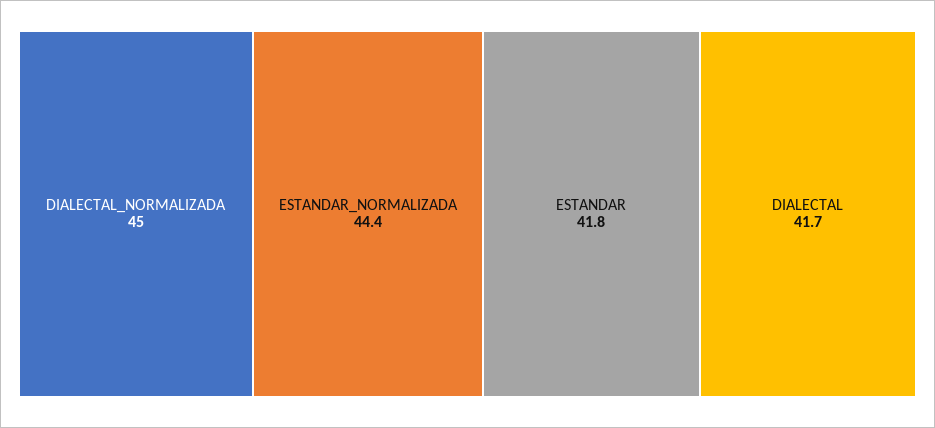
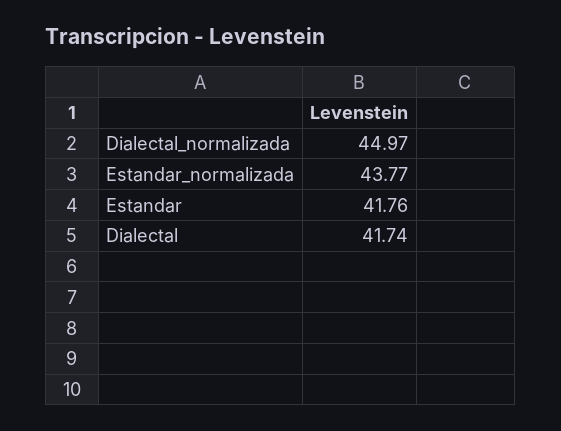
  {
    "DIALECTAL_NORMALIZADA": 44.97,
-   "ESTANDAR_NORMALIZADA": 44.4,
+   "ESTANDAR_NORMALIZADA": 43.77,
    "ESTANDAR": 41.76,
    "DIALECTAL": 41.74
  }

